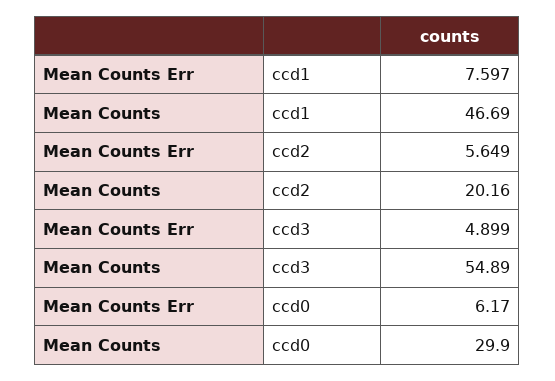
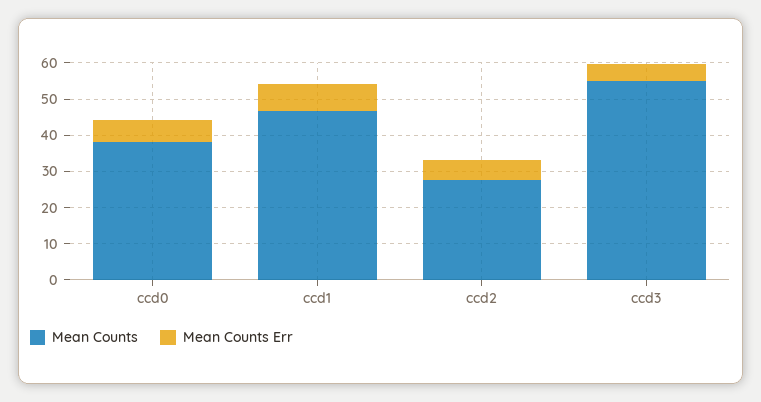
  {
    "Mean Counts Err": {
      "ccd1": 7.597,
      "ccd2": 5.649,
      "ccd3": 4.899,
      "ccd0": 6.17
    },
    "Mean Counts": {
      "ccd1": 46.69,
-     "ccd2": 20.16,
+     "ccd2": 27.5,
      "ccd3": 54.89,
-     "ccd0": 29.9
+     "ccd0": 37.5
    }
  }

